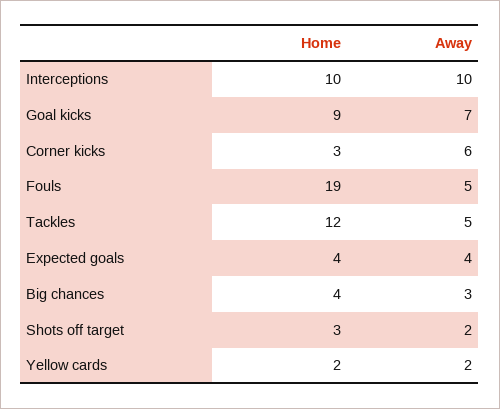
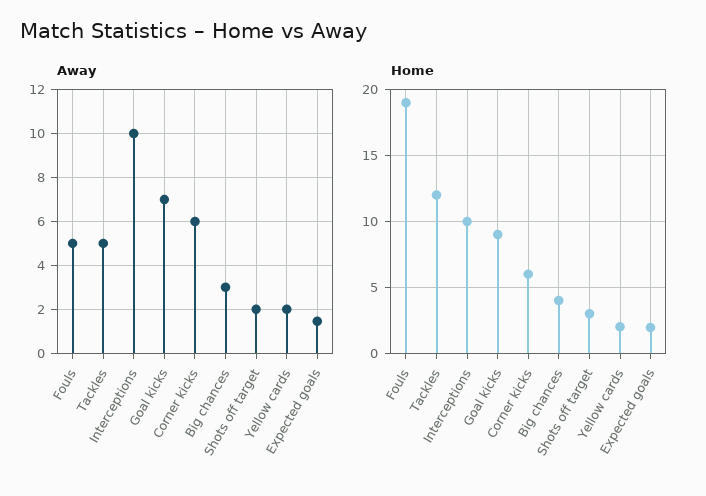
  {
    "Home": {
      "Interceptions": 10,
      "Goal kicks": 9,
-     "Corner kicks": 3,
+     "Corner kicks": 6,
      "Fouls": 19,
      "Tackles": 12,
-     "Expected goals": 4,
+     "Expected goals": 2,
      "Big chances": 4,
      "Shots off target": 3,
      "Yellow cards": 2
    },
    "Away": {
      "Interceptions": 10,
      "Goal kicks": 7,
      "Corner kicks": 6,
      "Fouls": 5,
      "Tackles": 5,
-     "Expected goals": 4,
+     "Expected goals": 1.5,
      "Big chances": 3,
      "Shots off target": 2,
      "Yellow cards": 2
    }
  }

